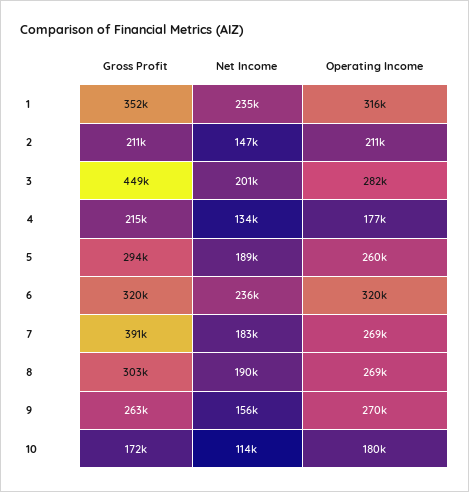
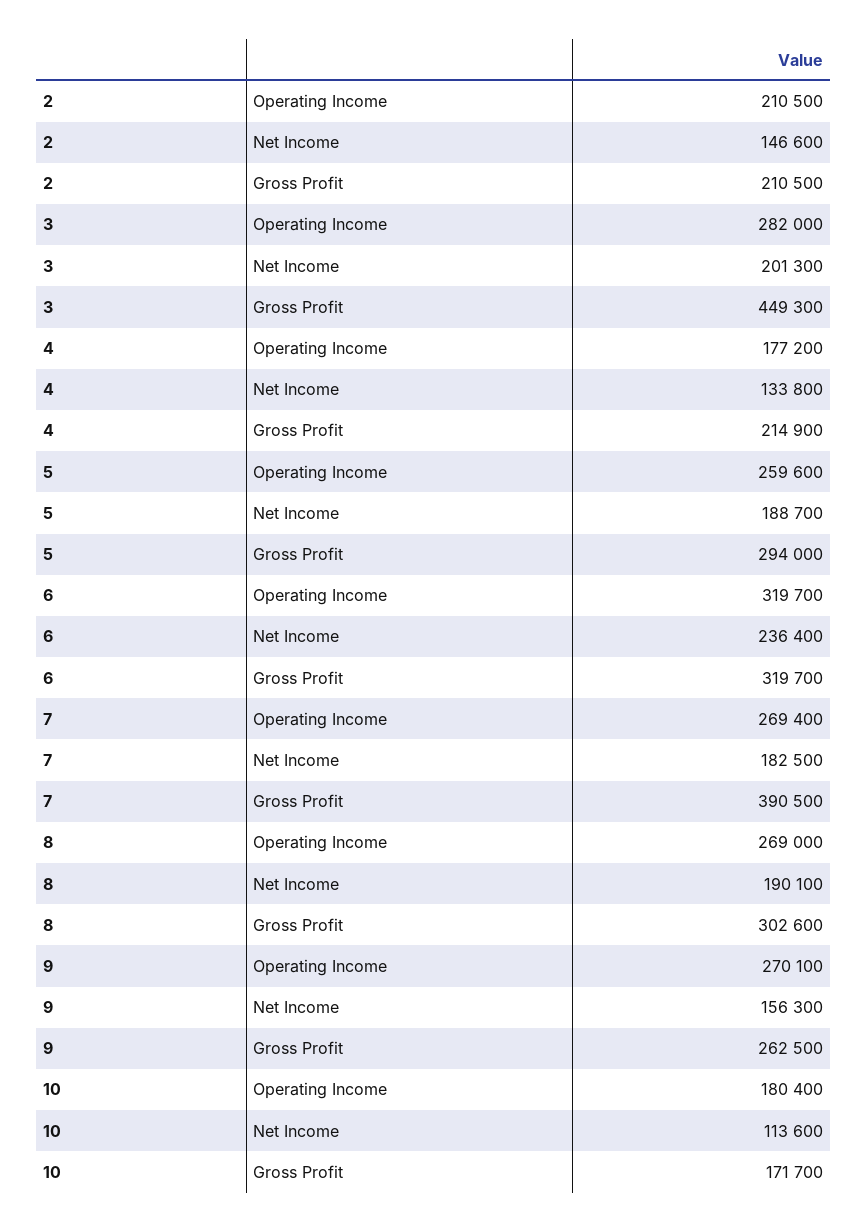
  {
    "Gross Profit": {
-     "1": 352000,
      "2": 210500,
      "3": 449300,
      "4": 214900,
      "5": 294000,
      "6": 319700,
      "7": 390500,
      "8": 302600,
      "9": 262500,
      "10": 171700
    },
    "Net Income": {
-     "1": 235000,
      "2": 146600,
      "3": 201300,
      "4": 133800,
      "5": 188700,
      "6": 236400,
      "7": 182500,
      "8": 190100,
      "9": 156300,
      "10": 113600
    },
    "Operating Income": {
-     "1": 316000,
      "2": 210500,
      "3": 282000,
      "4": 177200,
      "5": 259600,
      "6": 319700,
      "7": 269400,
      "8": 269000,
      "9": 270100,
      "10": 180400
    }
  }

